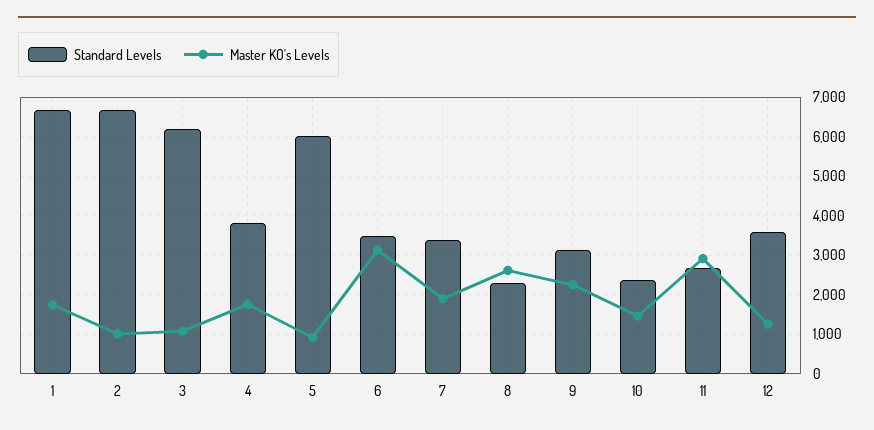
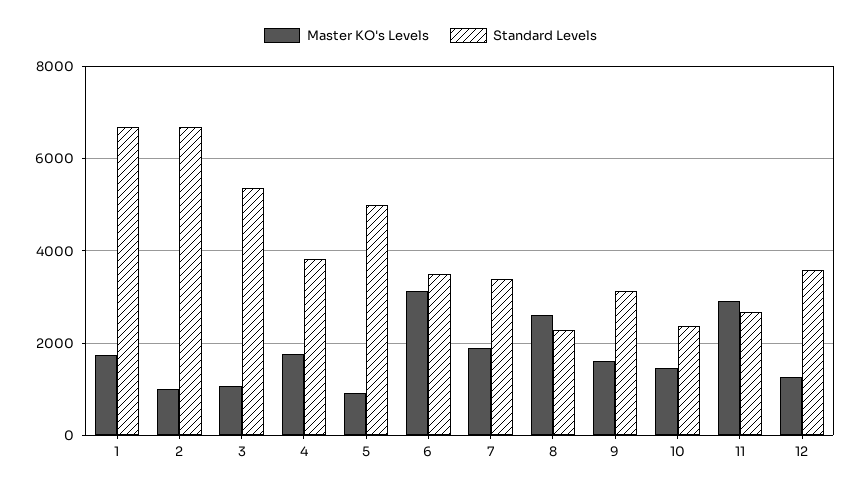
  {
    "Standard Levels": {
      "1": 6600,
      "2": 6600,
-     "3": 6200,
+     "3": 5400,
      "4": 3800,
-     "5": 6000,
+     "5": 5000,
      "6": 3400,
      "7": 3400,
      "8": 2200,
      "9": 3200,
      "10": 2400,
      "11": 2600,
      "12": 3600
    },
    "Master KO's Levels": {
      "1": 1800,
      "2": 1000,
      "3": 1000,
      "4": 1800,
      "5": 1000,
      "6": 3200,
      "7": 2000,
      "8": 2600,
-     "9": 2200,
+     "9": 1600,
      "10": 1400,
      "11": 3000,
      "12": 1200
    }
  }

